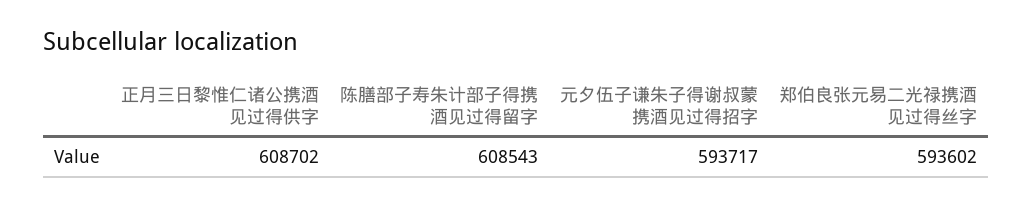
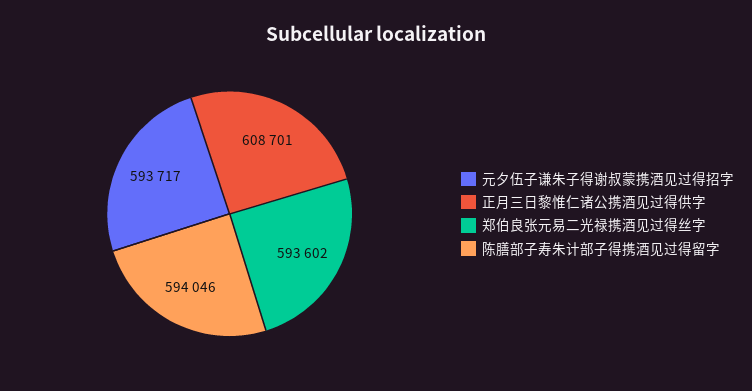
  {
-   "正月三日黎惟仁诸公携酒见过得供字": 608702,
+   "正月三日黎惟仁诸公携酒见过得供字": 608701,
-   "陈膳部子寿朱计部子得携酒见过得留字": 608543,
+   "陈膳部子寿朱计部子得携酒见过得留字": 594046,
    "元夕伍子谦朱子得谢叔蒙携酒见过得招字": 593717,
    "郑伯良张元易二光禄携酒见过得丝字": 593602
  }

